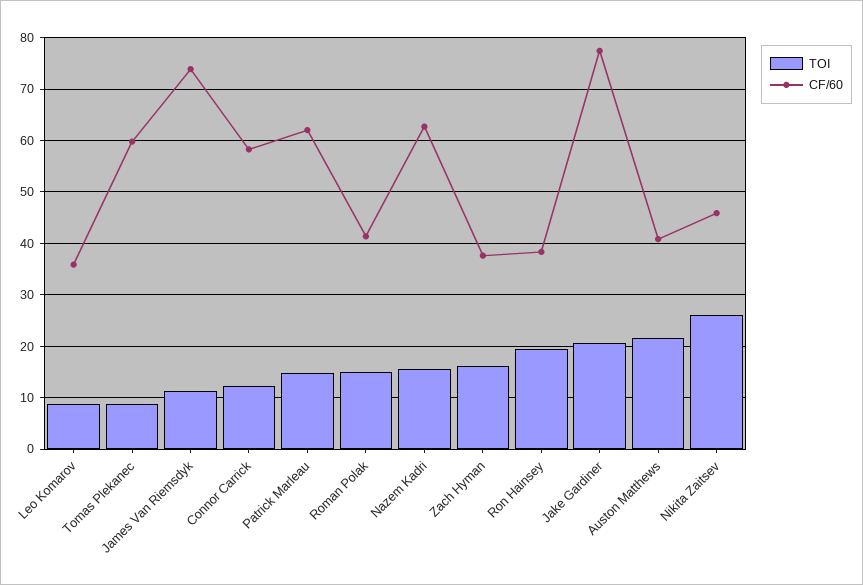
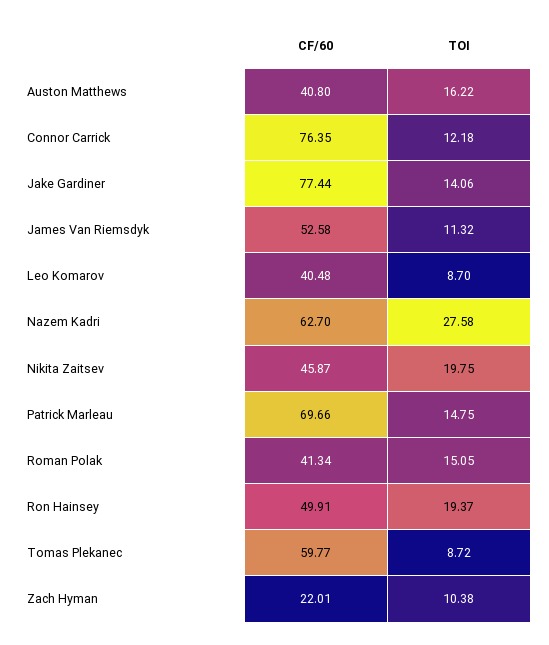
  {
    "TOI": {
      "Leo Komarov": 8.7,
      "Tomas Plekanec": 8.72,
      "James Van Riemsdyk": 11.32,
      "Connor Carrick": 12.18,
      "Patrick Marleau": 14.75,
      "Roman Polak": 15.05,
-     "Nazem Kadri": 16,
+     "Nazem Kadri": 27.58,
-     "Zach Hyman": 16,
+     "Zach Hyman": 10.38,
      "Ron Hainsey": 19.37,
-     "Jake Gardiner": 20,
+     "Jake Gardiner": 14.06,
-     "Auston Matthews": 22,
+     "Auston Matthews": 16.22,
-     "Nikita Zaitsev": 26
+     "Nikita Zaitsev": 19.75
    },
    "CF/60": {
-     "Leo Komarov": 36,
+     "Leo Komarov": 40.48,
      "Tomas Plekanec": 59.77,
-     "James Van Riemsdyk": 74,
+     "James Van Riemsdyk": 52.58,
-     "Connor Carrick": 58,
+     "Connor Carrick": 76.35,
-     "Patrick Marleau": 62,
+     "Patrick Marleau": 69.66,
      "Roman Polak": 41.34,
      "Nazem Kadri": 62.7,
-     "Zach Hyman": 38,
+     "Zach Hyman": 22.01,
-     "Ron Hainsey": 38,
+     "Ron Hainsey": 49.91,
      "Jake Gardiner": 77.44,
      "Auston Matthews": 40.8,
      "Nikita Zaitsev": 45.87
    }
  }

